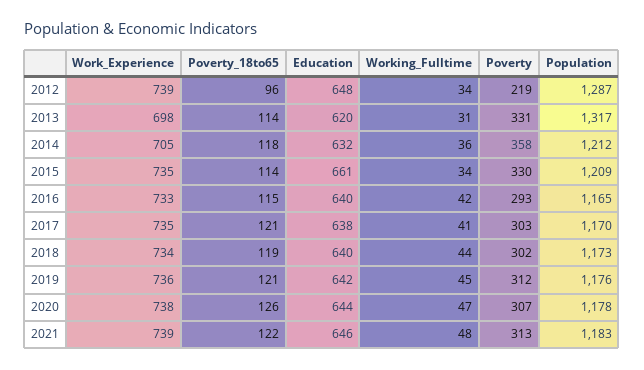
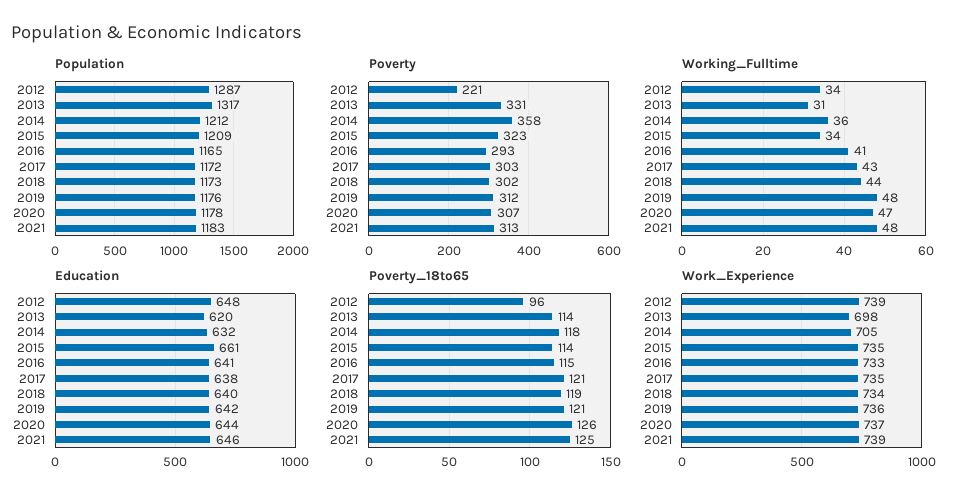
  {
    "Work_Experience": {
      "2012": 739,
      "2013": 698,
      "2014": 705,
      "2015": 735,
      "2016": 733,
      "2017": 735,
      "2018": 734,
      "2019": 736,
-     "2020": 738,
+     "2020": 737,
      "2021": 739
    },
    "Poverty_18to65": {
      "2012": 96,
      "2013": 114,
      "2014": 118,
      "2015": 114,
      "2016": 115,
      "2017": 121,
      "2018": 119,
      "2019": 121,
      "2020": 126,
-     "2021": 122
+     "2021": 125
    },
    "Education": {
      "2012": 648,
      "2013": 620,
      "2014": 632,
      "2015": 661,
-     "2016": 640,
+     "2016": 641,
      "2017": 638,
      "2018": 640,
      "2019": 642,
      "2020": 644,
      "2021": 646
    },
    "Working_Fulltime": {
      "2012": 34,
      "2013": 31,
      "2014": 36,
      "2015": 34,
-     "2016": 42,
+     "2016": 41,
-     "2017": 41,
+     "2017": 43,
      "2018": 44,
-     "2019": 45,
+     "2019": 48,
      "2020": 47,
      "2021": 48
    },
    "Poverty": {
-     "2012": 219,
+     "2012": 221,
      "2013": 331,
      "2014": 358,
-     "2015": 330,
+     "2015": 323,
      "2016": 293,
      "2017": 303,
      "2018": 302,
      "2019": 312,
      "2020": 307,
      "2021": 313
    },
    "Population": {
      "2012": 1287,
      "2013": 1317,
      "2014": 1212,
      "2015": 1209,
      "2016": 1165,
-     "2017": 1170,
+     "2017": 1172,
      "2018": 1173,
      "2019": 1176,
      "2020": 1178,
      "2021": 1183
    }
  }

